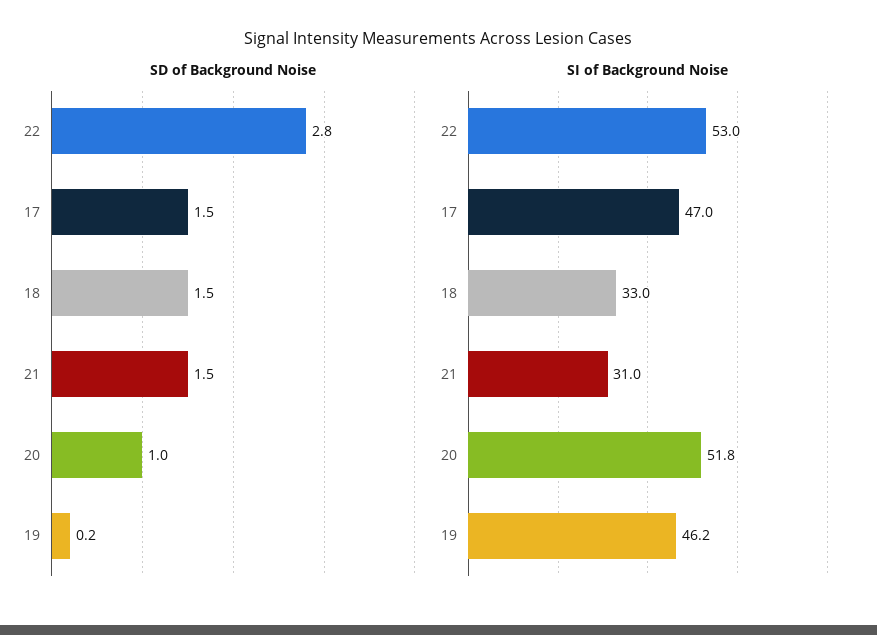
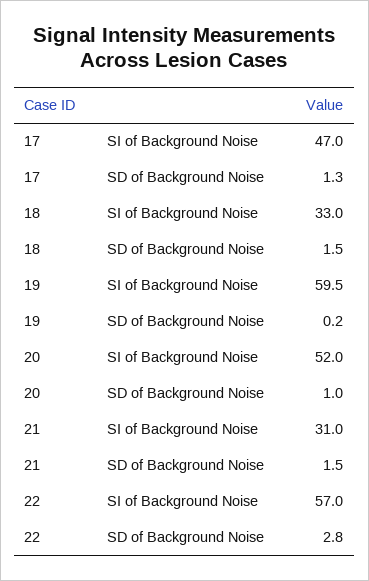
  {
    "SD of Background Noise": {
      "22": 2.8,
-     "17": 1.5,
+     "17": 1.3,
      "18": 1.5,
      "21": 1.5,
      "20": 1,
      "19": 0.2
    },
    "SI of Background Noise": {
-     "22": 53,
+     "22": 57,
      "17": 47,
      "18": 33,
      "21": 31,
-     "20": 51.8,
+     "20": 52,
-     "19": 46.2
+     "19": 59.5
    }
  }

